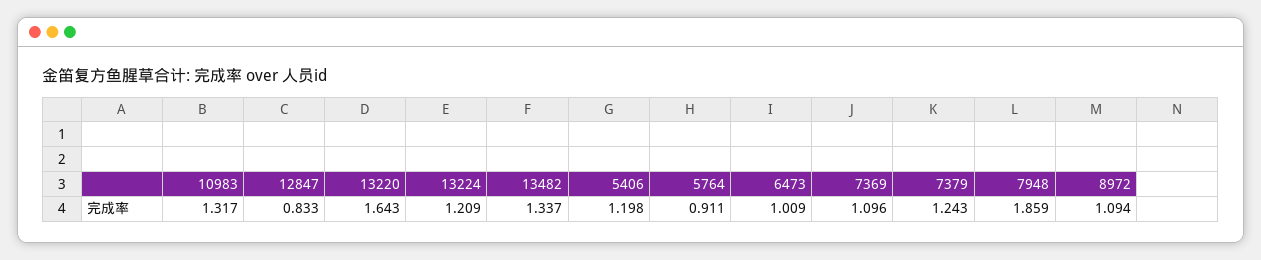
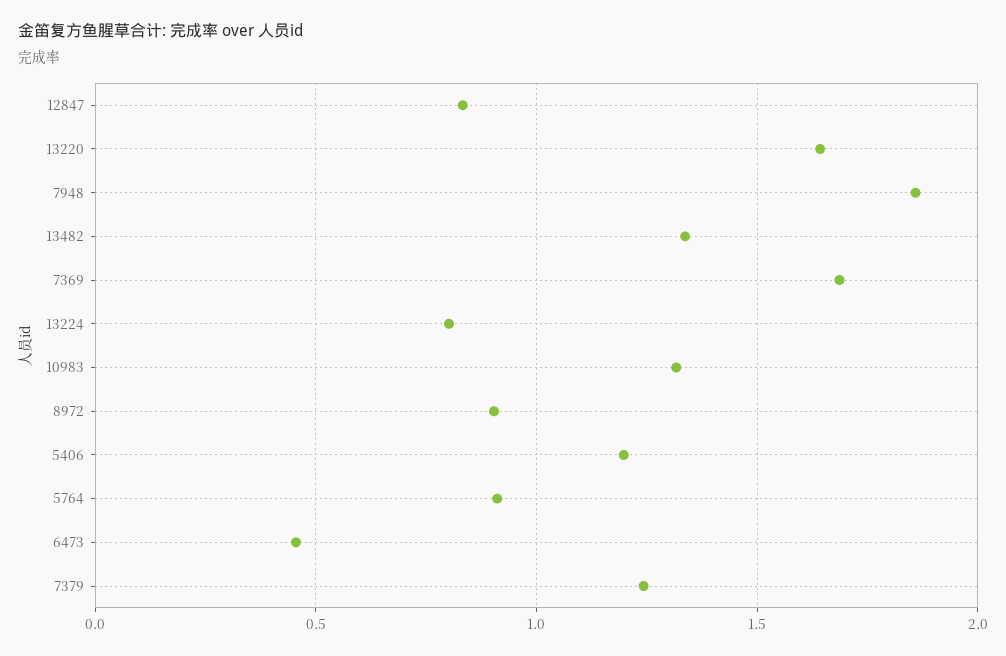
  {
    "10983": 1.317,
    "12847": 0.833,
    "13220": 1.643,
-   "13224": 1.209,
+   "13224": 0.8,
    "13482": 1.337,
    "5406": 1.198,
    "5764": 0.911,
-   "6473": 1.009,
+   "6473": 0.45,
-   "7369": 1.096,
+   "7369": 1.7,
    "7379": 1.243,
    "7948": 1.859,
-   "8972": 1.094
+   "8972": 0.9
  }

